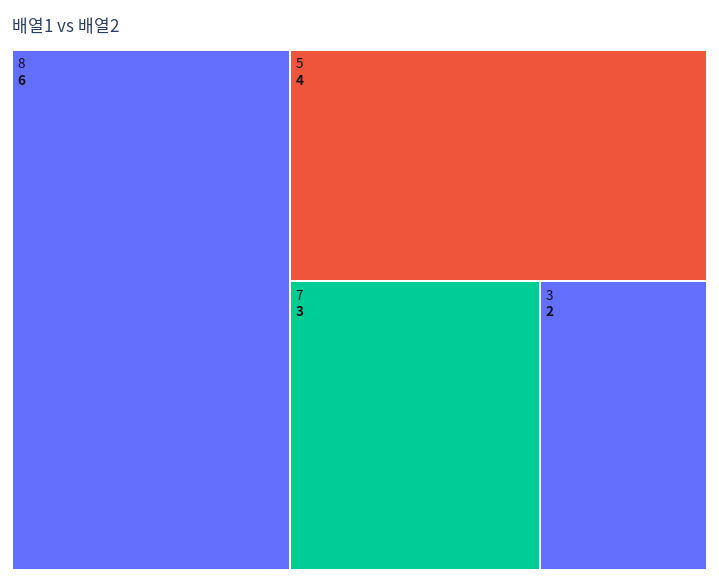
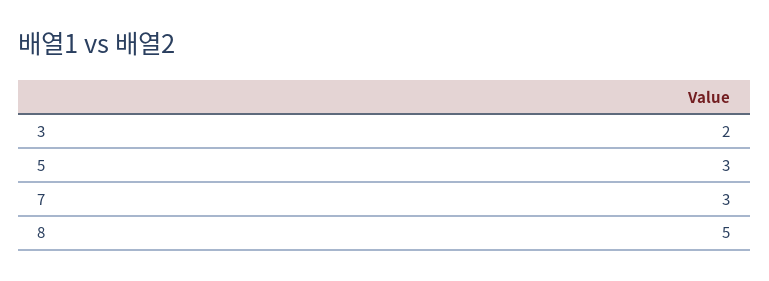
  {
-   "8": 6,
+   "8": 5,
-   "5": 4,
+   "5": 3,
    "7": 3,
    "3": 2
  }

